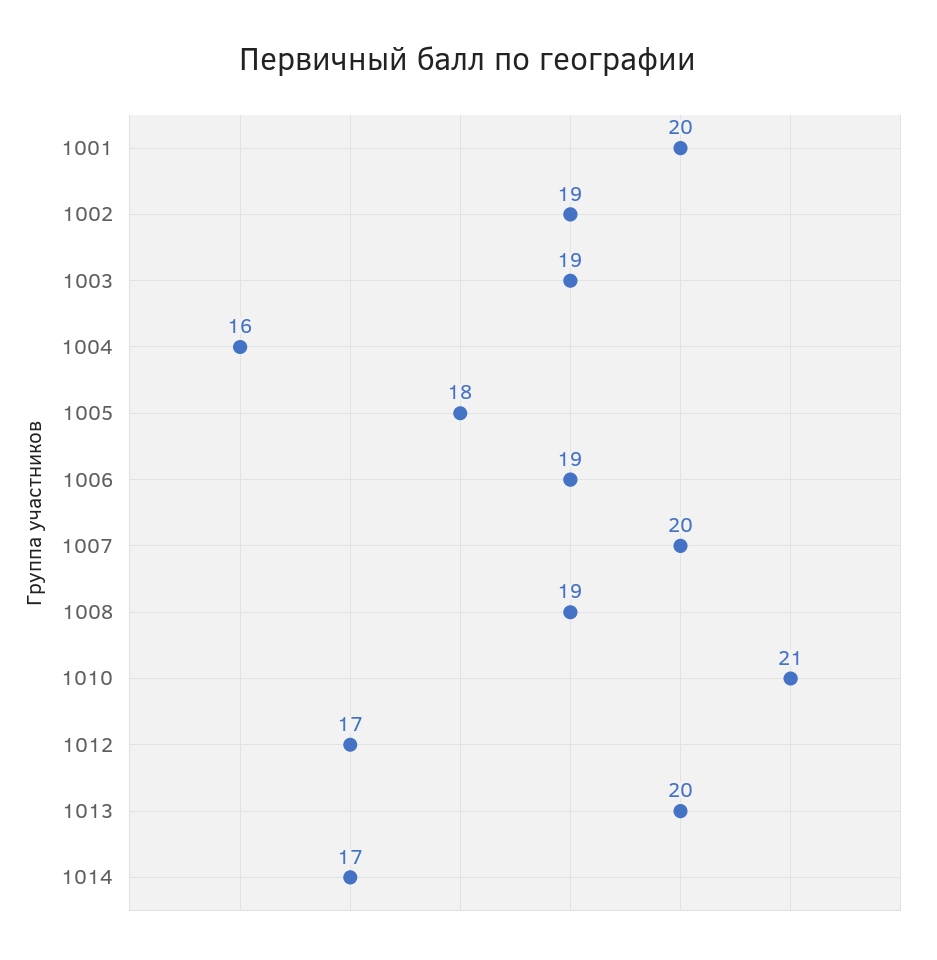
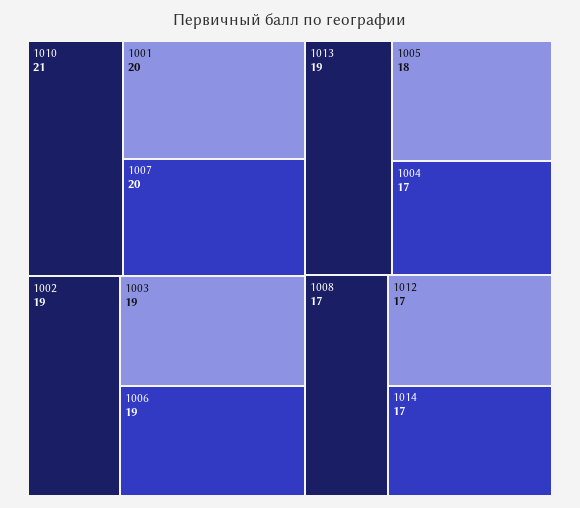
  {
    "1001": 20,
    "1002": 19,
    "1003": 19,
-   "1004": 16,
+   "1004": 17,
    "1005": 18,
    "1006": 19,
    "1007": 20,
-   "1008": 19,
+   "1008": 17,
    "1010": 21,
    "1012": 17,
-   "1013": 20,
+   "1013": 19,
    "1014": 17
  }

